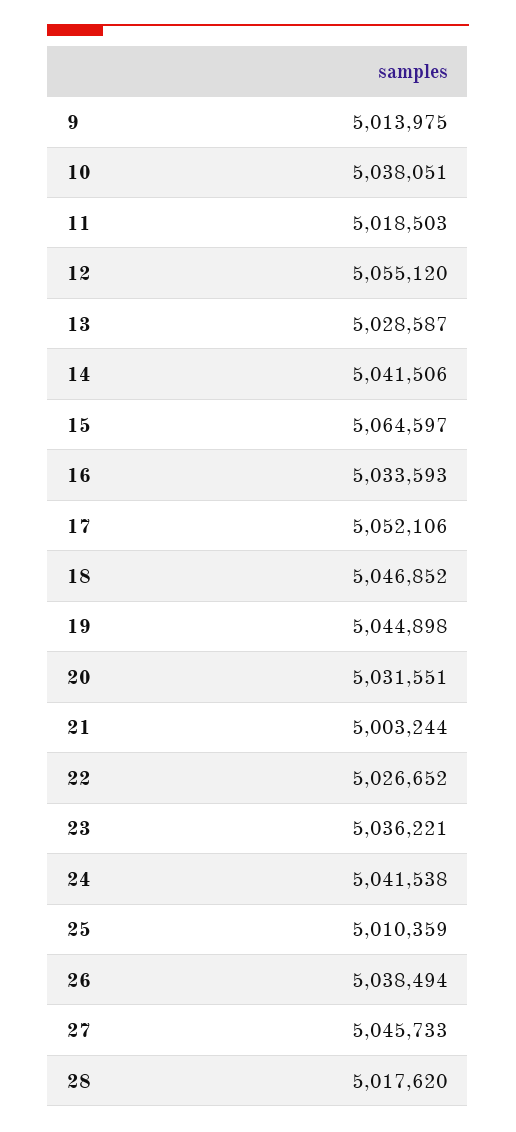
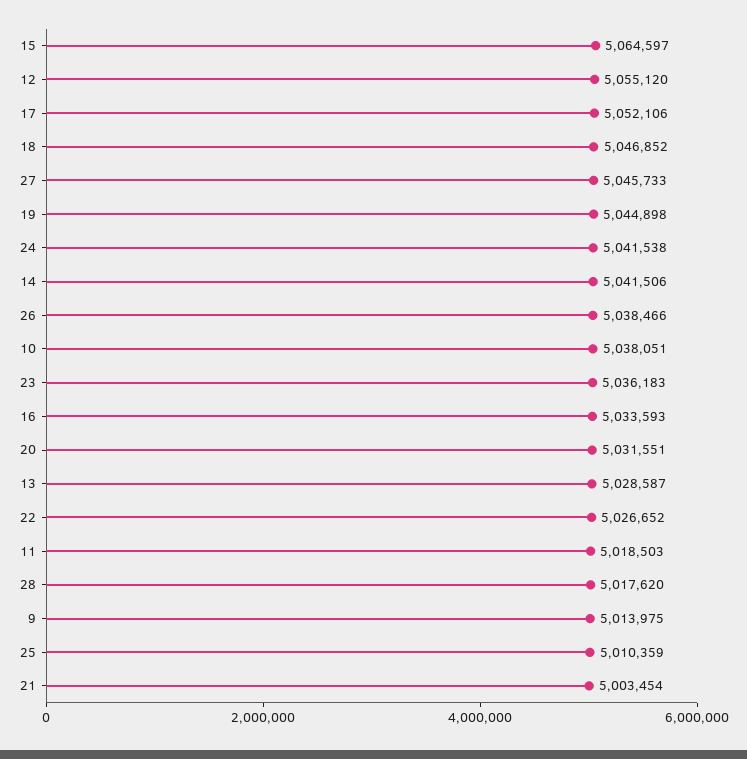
  {
    "9": 5013975,
    "10": 5038051,
    "11": 5018503,
    "12": 5055120,
    "13": 5028587,
    "14": 5041506,
    "15": 5064597,
    "16": 5033593,
    "17": 5052106,
    "18": 5046852,
    "19": 5044898,
    "20": 5031551,
-   "21": 5003244,
+   "21": 5003454,
    "22": 5026652,
-   "23": 5036221,
+   "23": 5036183,
    "24": 5041538,
    "25": 5010359,
-   "26": 5038494,
+   "26": 5038466,
    "27": 5045733,
    "28": 5017620
  }

